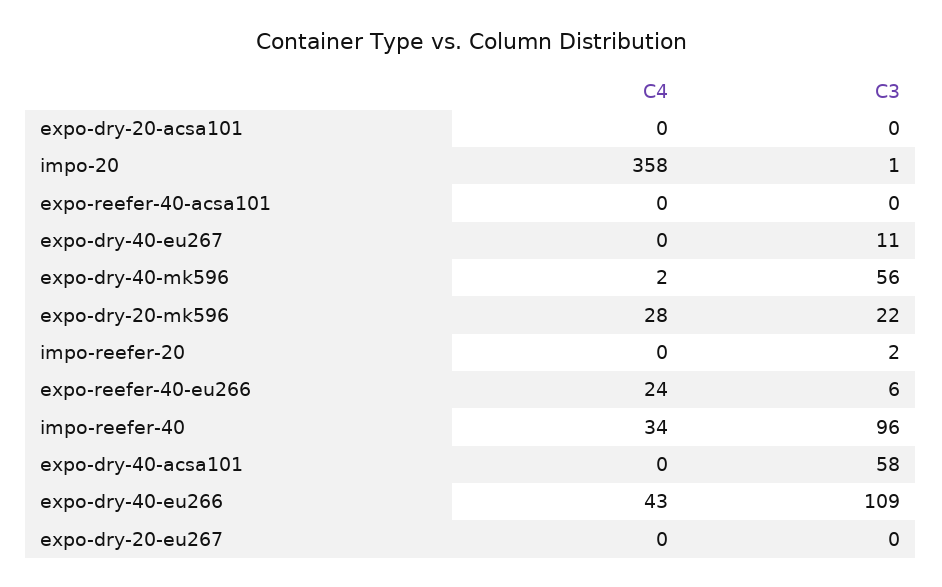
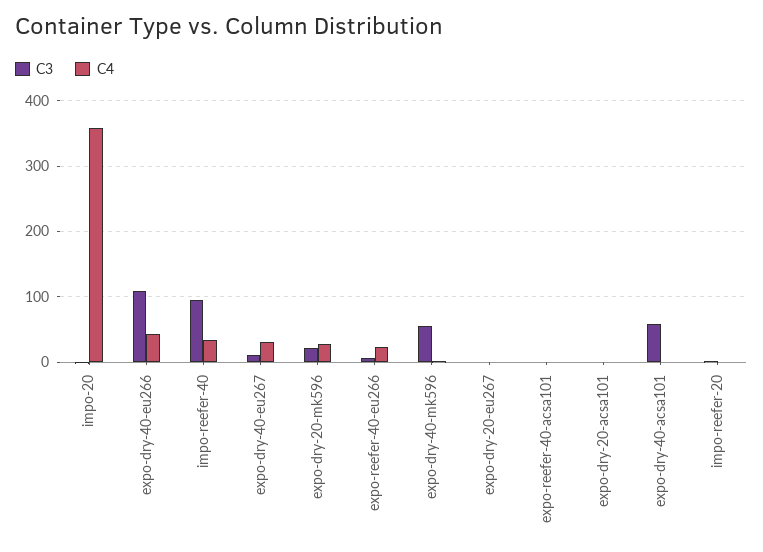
  {
    "C4": {
      "expo-dry-20-acsa101": 0,
      "impo-20": 358,
      "expo-reefer-40-acsa101": 0,
-     "expo-dry-40-eu267": 0,
+     "expo-dry-40-eu267": 30,
      "expo-dry-40-mk596": 2,
      "expo-dry-20-mk596": 28,
      "impo-reefer-20": 0,
      "expo-reefer-40-eu266": 24,
      "impo-reefer-40": 34,
      "expo-dry-40-acsa101": 0,
      "expo-dry-40-eu266": 43,
      "expo-dry-20-eu267": 0
    },
    "C3": {
      "expo-dry-20-acsa101": 0,
      "impo-20": 1,
      "expo-reefer-40-acsa101": 0,
      "expo-dry-40-eu267": 11,
      "expo-dry-40-mk596": 56,
      "expo-dry-20-mk596": 22,
      "impo-reefer-20": 2,
      "expo-reefer-40-eu266": 6,
      "impo-reefer-40": 96,
      "expo-dry-40-acsa101": 58,
      "expo-dry-40-eu266": 109,
      "expo-dry-20-eu267": 0
    }
  }

